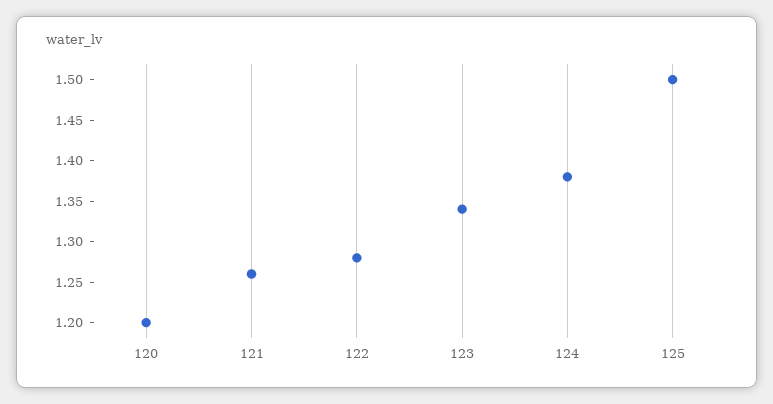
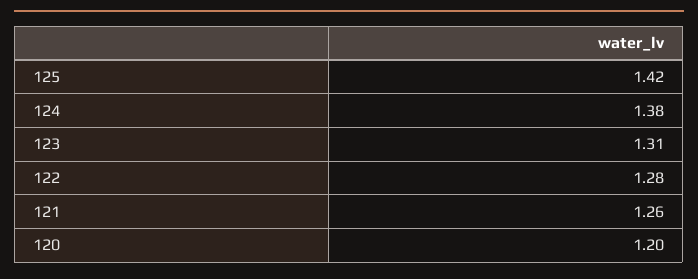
  {
    "120": 1.2,
    "121": 1.26,
    "122": 1.28,
-   "123": 1.34,
+   "123": 1.31,
    "124": 1.38,
-   "125": 1.5
+   "125": 1.42
  }

